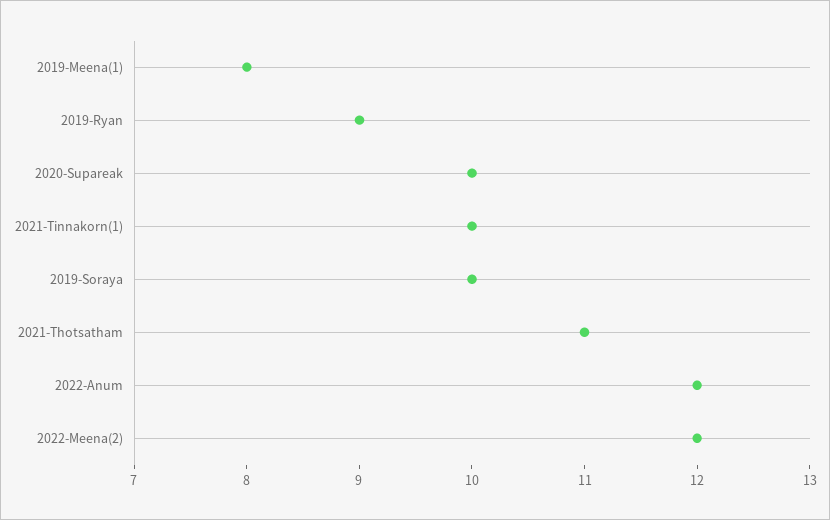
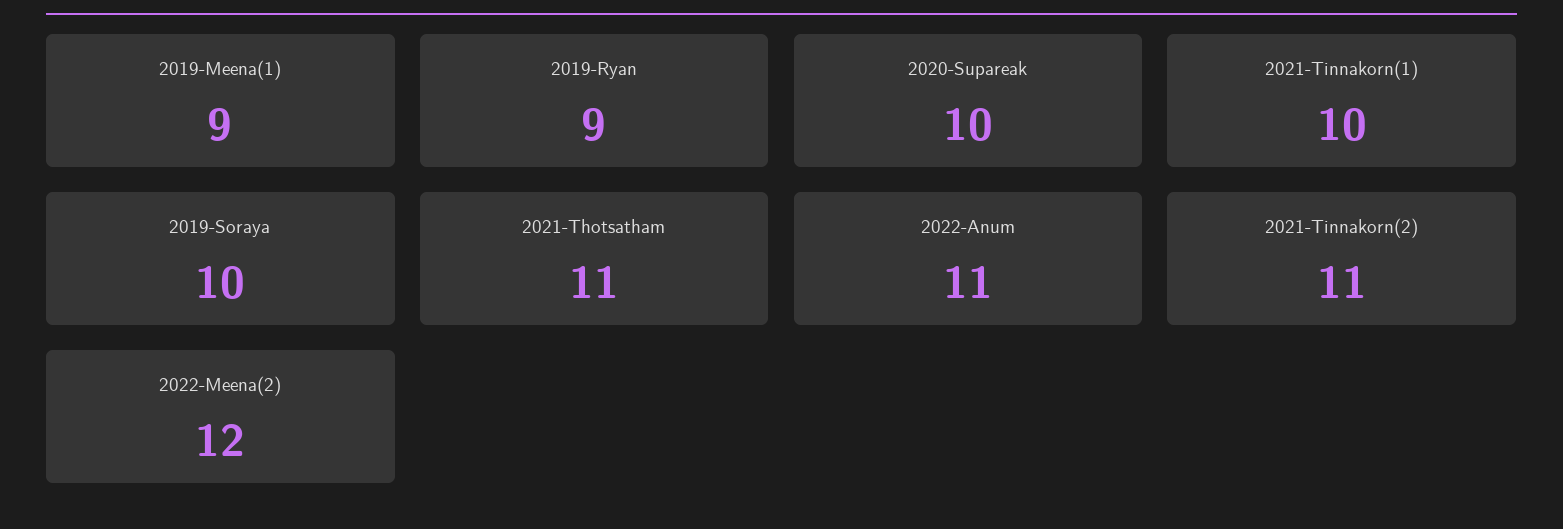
  {
-   "2019-Meena(1)": 8,
+   "2019-Meena(1)": 9,
    "2019-Ryan": 9,
    "2020-Supareak": 10,
    "2021-Tinnakorn(1)": 10,
    "2019-Soraya": 10,
    "2021-Thotsatham": 11,
-   "2022-Anum": 12,
+   "2022-Anum": 11,
-   "2022-Meena(2)": 12
+   "2022-Meena(2)": 12,
+   "2021-Tinnakorn(2)": 11
  }

